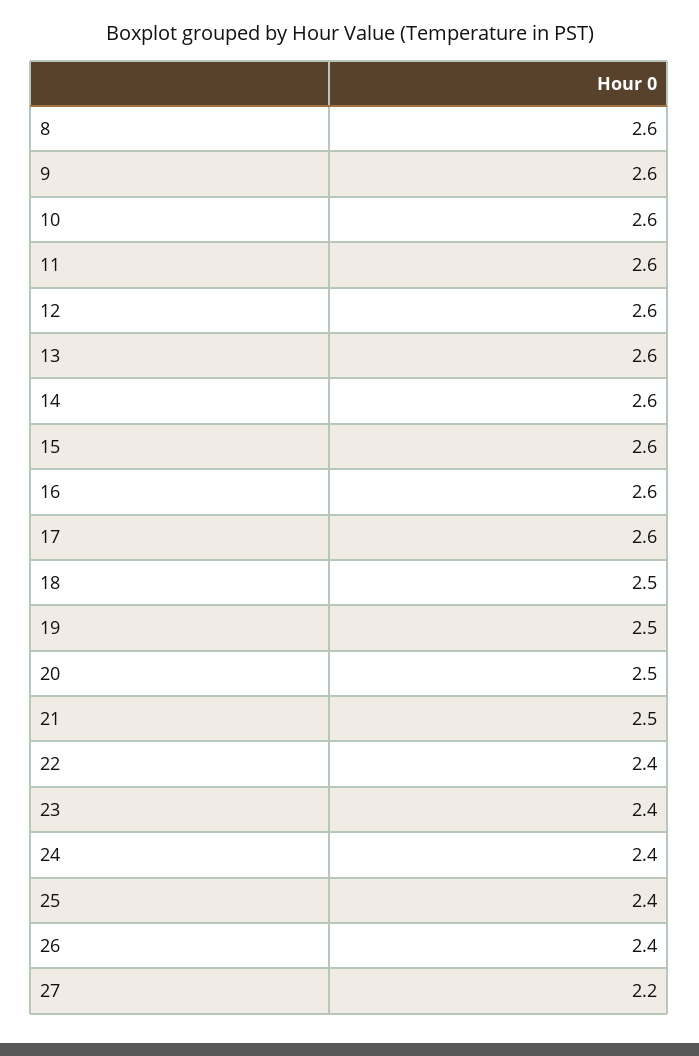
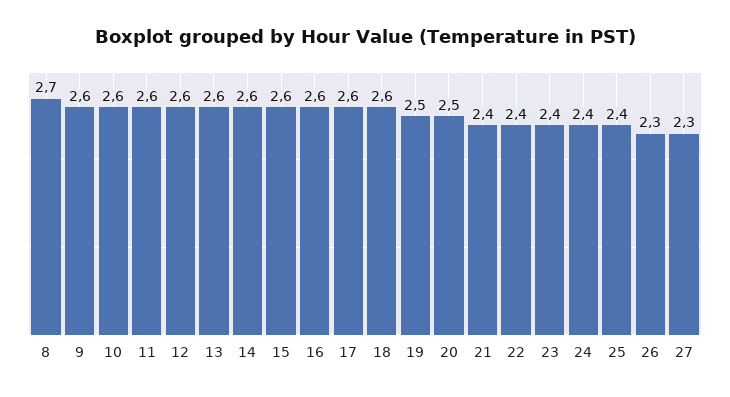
  {
-   "8": 2.6,
+   "8": 2.7,
    "9": 2.6,
    "10": 2.6,
    "11": 2.6,
    "12": 2.6,
    "13": 2.6,
    "14": 2.6,
    "15": 2.6,
    "16": 2.6,
    "17": 2.6,
-   "18": 2.5,
+   "18": 2.6,
    "19": 2.5,
    "20": 2.5,
-   "21": 2.5,
+   "21": 2.4,
    "22": 2.4,
    "23": 2.4,
    "24": 2.4,
    "25": 2.4,
-   "26": 2.4,
+   "26": 2.3,
-   "27": 2.2
+   "27": 2.3
  }

